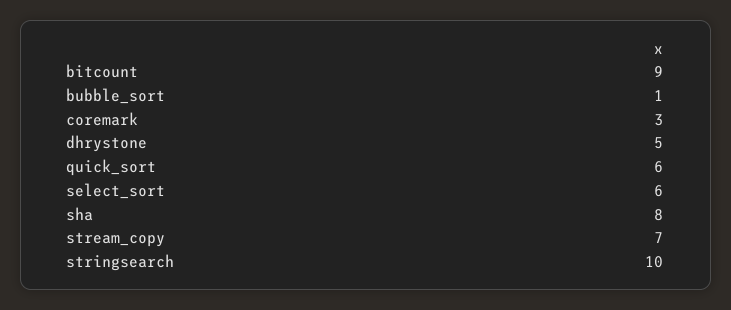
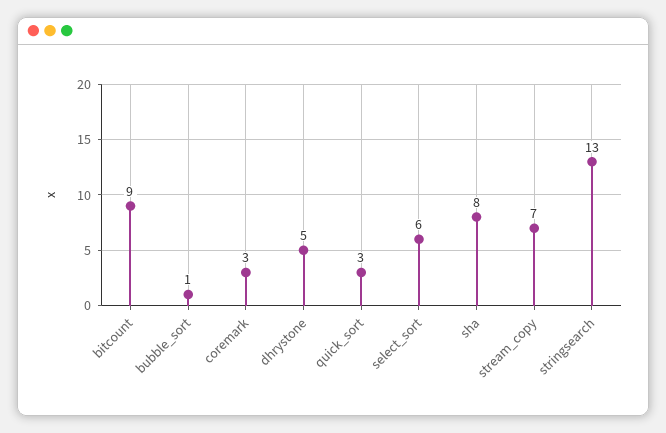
  {
    "bitcount": 9,
    "bubble_sort": 1,
    "coremark": 3,
    "dhrystone": 5,
-   "quick_sort": 6,
+   "quick_sort": 3,
    "select_sort": 6,
    "sha": 8,
    "stream_copy": 7,
-   "stringsearch": 10
+   "stringsearch": 13
  }

